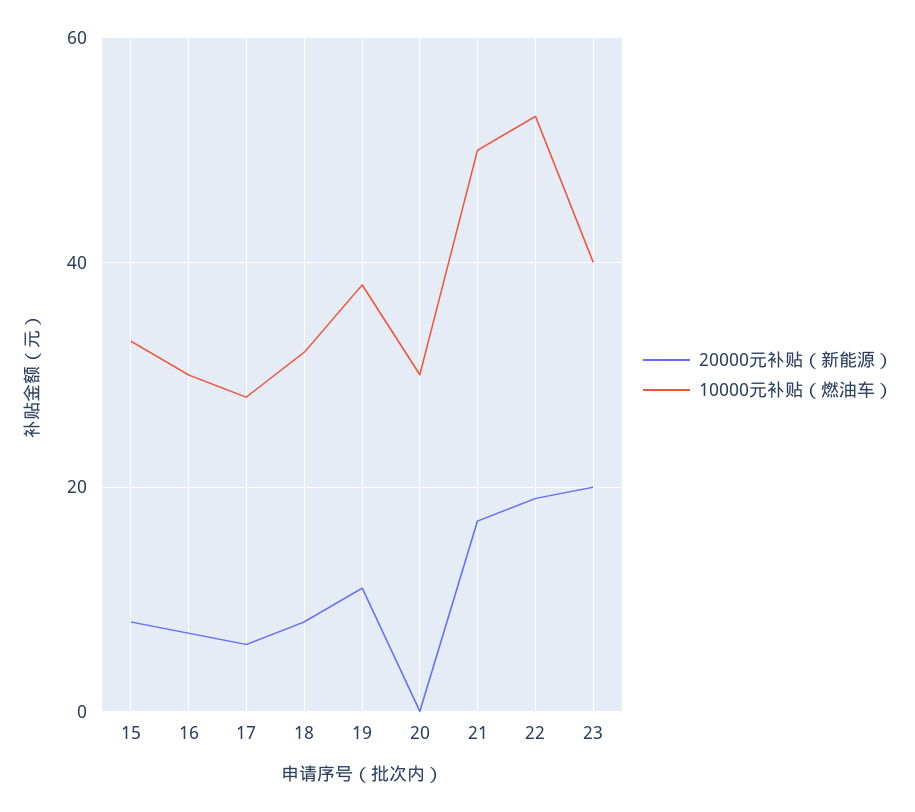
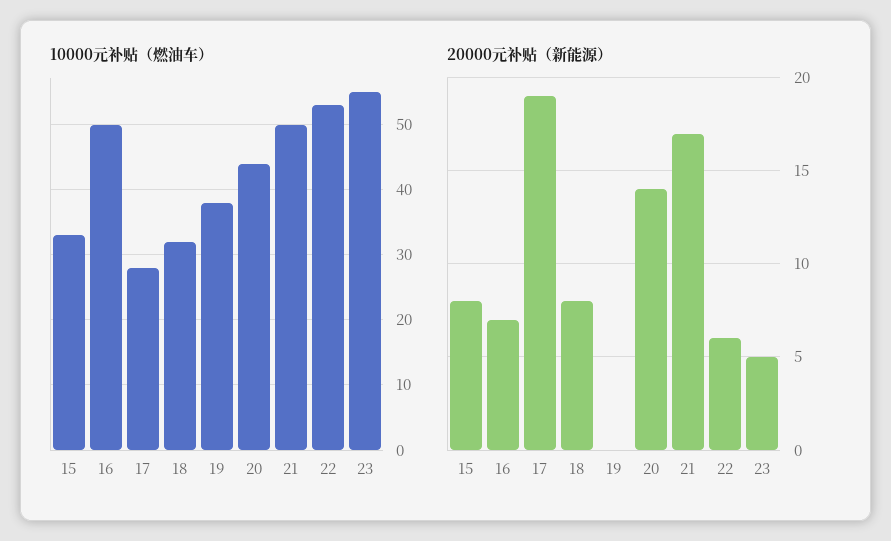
  {
    "20000元补贴（新能源）": {
      "15": 8,
      "16": 7,
-     "17": 5,
+     "17": 19,
      "18": 8,
-     "19": 10,
+     "19": 0,
-     "20": 0,
+     "20": 14,
      "21": 17,
-     "22": 20,
+     "22": 6,
-     "23": 20
+     "23": 5
    },
    "10000元补贴（燃油车）": {
      "15": 33,
-     "16": 30,
+     "16": 50,
      "17": 28,
      "18": 32,
      "19": 38,
-     "20": 30,
+     "20": 44,
      "21": 50,
      "22": 53,
-     "23": 40
+     "23": 55
    }
  }

